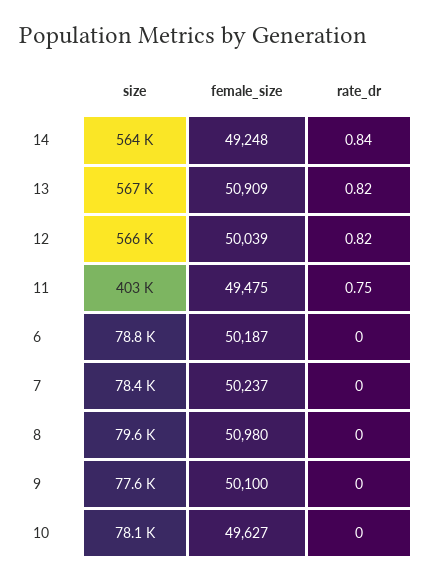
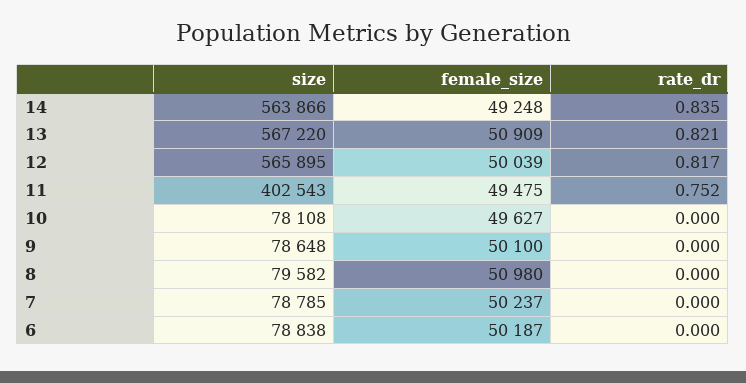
  {
    "size": {
      "14": 563866,
      "13": 567220,
      "12": 565895,
      "11": 402543,
      "6": 78838,
-     "7": 78400,
+     "7": 78785,
      "8": 79582,
-     "9": 77600,
+     "9": 78648,
      "10": 78108
    },
    "female_size": {
      "14": 49248,
      "13": 50909,
      "12": 50039,
      "11": 49475,
      "6": 50187,
      "7": 50237,
      "8": 50980,
      "9": 50100,
      "10": 49627
    },
    "rate_dr": {
      "14": 0.835,
      "13": 0.821,
      "12": 0.817,
      "11": 0.752,
      "6": 0,
      "7": 0,
      "8": 0,
      "9": 0,
      "10": 0
    }
  }

